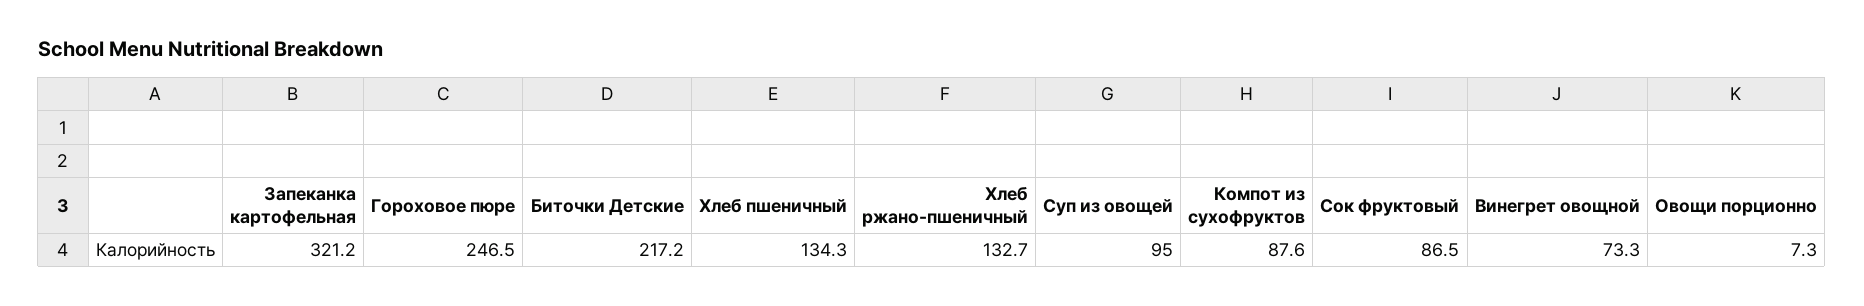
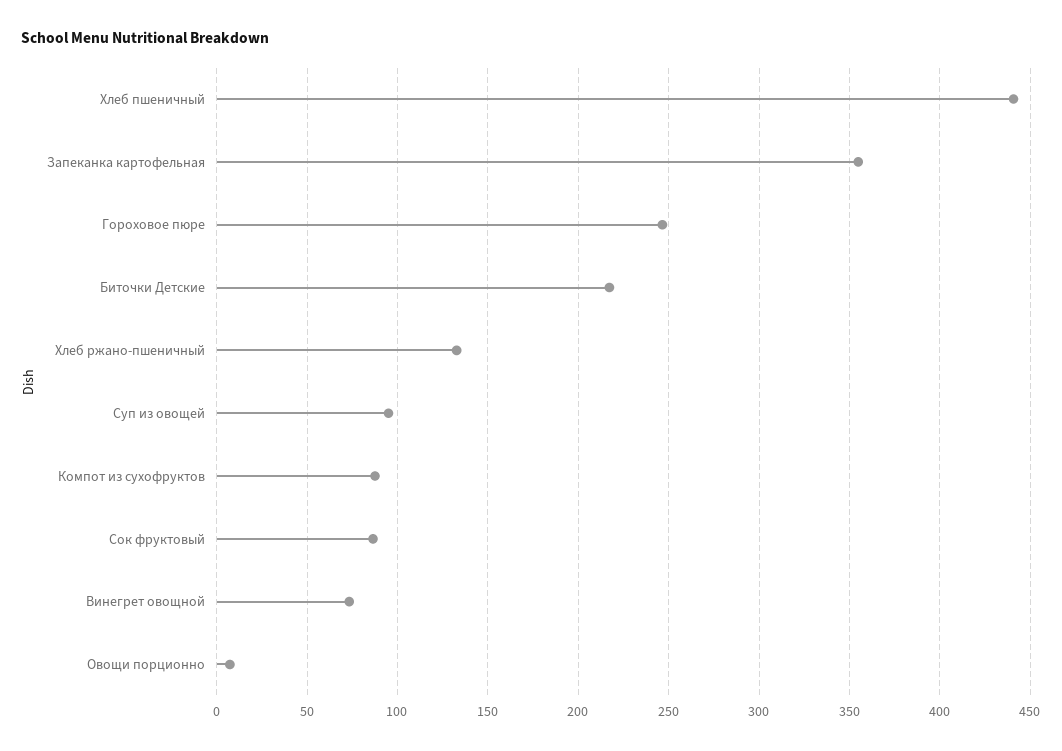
  {
-   "Запеканка картофельная": 321.2,
+   "Запеканка картофельная": 355,
    "Гороховое пюре": 246.5,
    "Биточки Детские": 217.2,
-   "Хлеб пшеничный": 134.3,
+   "Хлеб пшеничный": 440,
    "Хлеб ржано-пшеничный": 132.7,
    "Суп из овощей": 95,
    "Компот из сухофруктов": 87.6,
    "Сок фруктовый": 86.5,
    "Винегрет овощной": 73.3,
    "Овощи порционно": 7.3
  }

